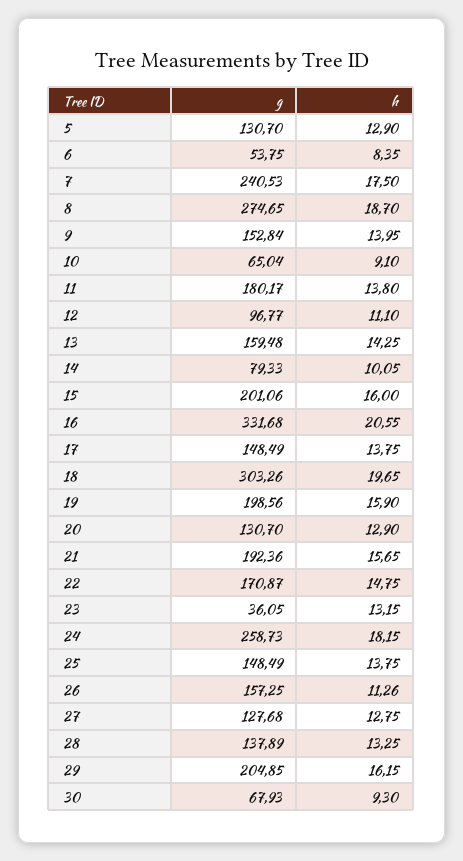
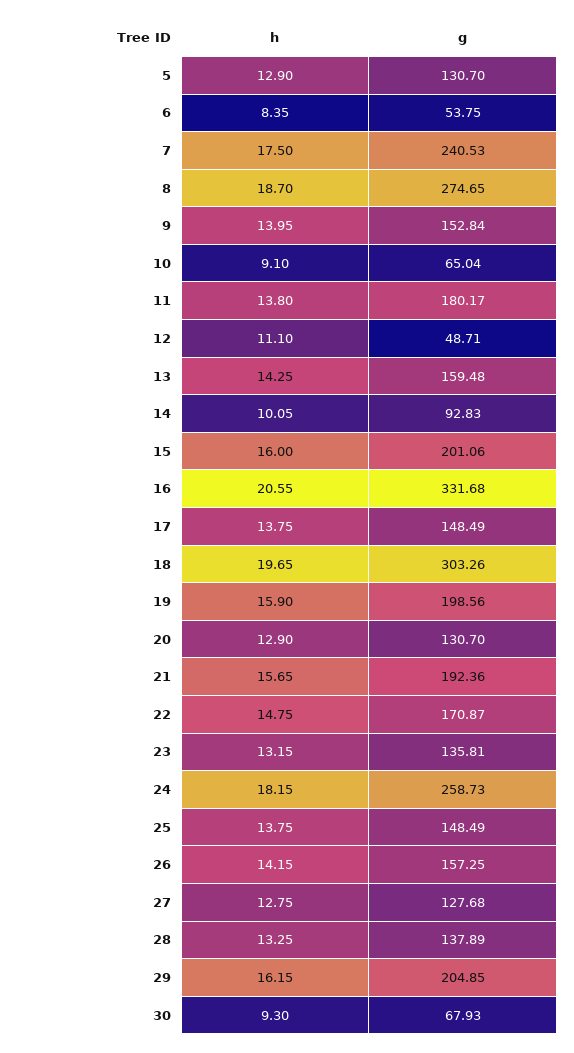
  {
    "g": {
      "5": 130.7,
      "6": 53.75,
      "7": 240.53,
      "8": 274.65,
      "9": 152.84,
      "10": 65.04,
      "11": 180.17,
-     "12": 96.77,
+     "12": 48.71,
      "13": 159.48,
-     "14": 79.33,
+     "14": 92.83,
      "15": 201.06,
      "16": 331.68,
      "17": 148.49,
      "18": 303.26,
      "19": 198.56,
      "20": 130.7,
      "21": 192.36,
      "22": 170.87,
-     "23": 36.05,
+     "23": 135.81,
      "24": 258.73,
      "25": 148.49,
      "26": 157.25,
      "27": 127.68,
      "28": 137.89,
      "29": 204.85,
      "30": 67.93
    },
    "h": {
      "5": 12.9,
      "6": 8.35,
      "7": 17.5,
      "8": 18.7,
      "9": 13.95,
      "10": 9.1,
      "11": 13.8,
      "12": 11.1,
      "13": 14.25,
      "14": 10.05,
      "15": 16,
      "16": 20.55,
      "17": 13.75,
      "18": 19.65,
      "19": 15.9,
      "20": 12.9,
      "21": 15.65,
      "22": 14.75,
      "23": 13.15,
      "24": 18.15,
      "25": 13.75,
-     "26": 11.26,
+     "26": 14.15,
      "27": 12.75,
      "28": 13.25,
      "29": 16.15,
      "30": 9.3
    }
  }

